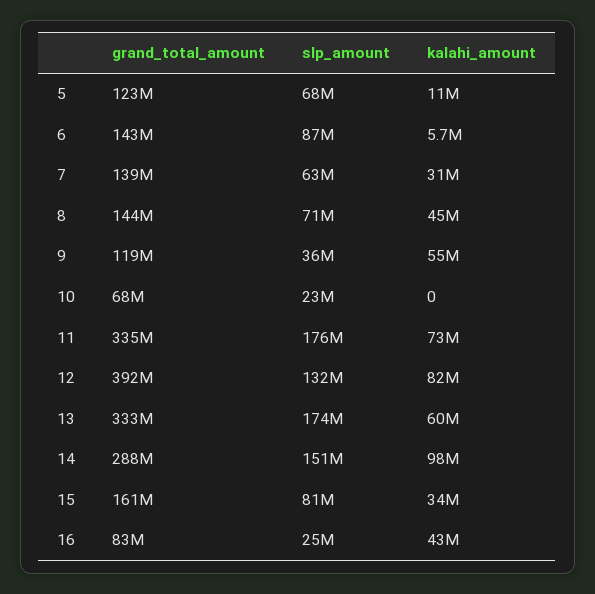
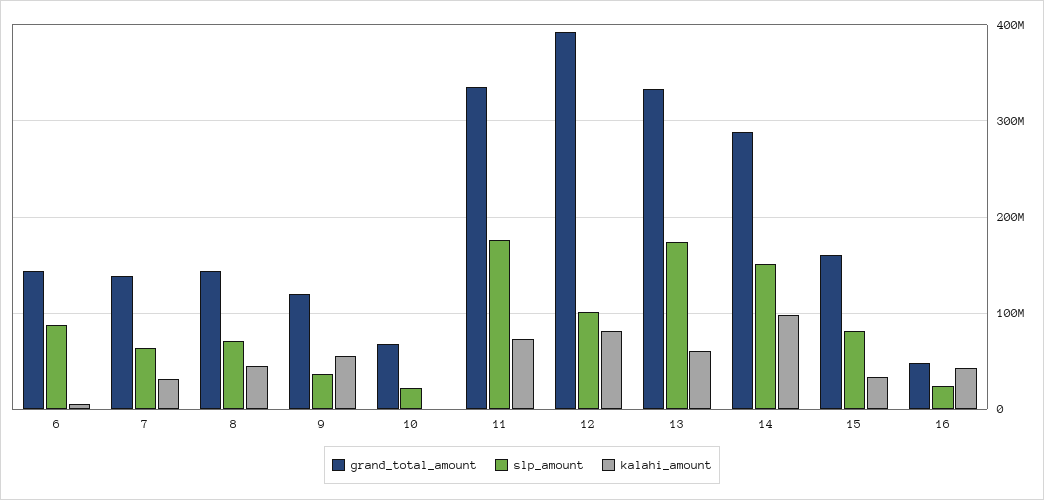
  {
    "grand_total_amount": {
-     "5": 123000000,
      "6": 143000000,
      "7": 139000000,
      "8": 144000000,
      "9": 119000000,
      "10": 68000000,
      "11": 335000000,
      "12": 392000000,
      "13": 333000000,
      "14": 288000000,
      "15": 161000000,
-     "16": 83000000
+     "16": 50000000
    },
    "slp_amount": {
-     "5": 68000000,
      "6": 87000000,
      "7": 63000000,
      "8": 71000000,
      "9": 36000000,
      "10": 23000000,
      "11": 176000000,
-     "12": 132000000,
+     "12": 100000000,
      "13": 174000000,
      "14": 151000000,
      "15": 81000000,
      "16": 25000000
    },
    "kalahi_amount": {
-     "5": 11000000,
      "6": 5700000,
      "7": 31000000,
      "8": 45000000,
      "9": 55000000,
      "10": 0,
      "11": 73000000,
      "12": 82000000,
      "13": 60000000,
      "14": 98000000,
      "15": 34000000,
      "16": 43000000
    }
  }

